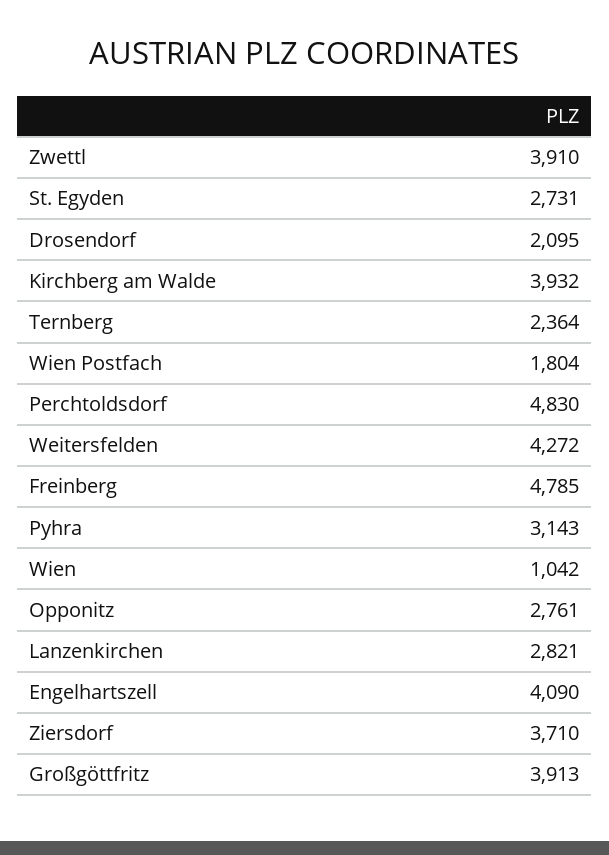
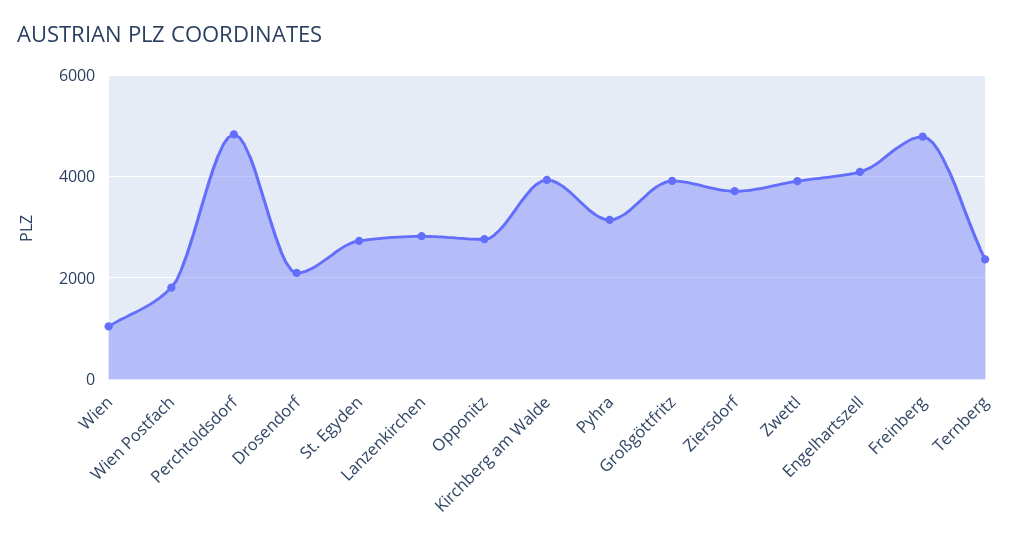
  {
    "Zwettl": 3910,
    "St. Egyden": 2731,
    "Drosendorf": 2095,
    "Kirchberg am Walde": 3932,
    "Ternberg": 2364,
    "Wien Postfach": 1804,
    "Perchtoldsdorf": 4830,
-   "Weitersfelden": 4272,
    "Freinberg": 4785,
    "Pyhra": 3143,
    "Wien": 1042,
    "Opponitz": 2761,
    "Lanzenkirchen": 2821,
    "Engelhartszell": 4090,
    "Ziersdorf": 3710,
    "Großgöttfritz": 3913
  }

